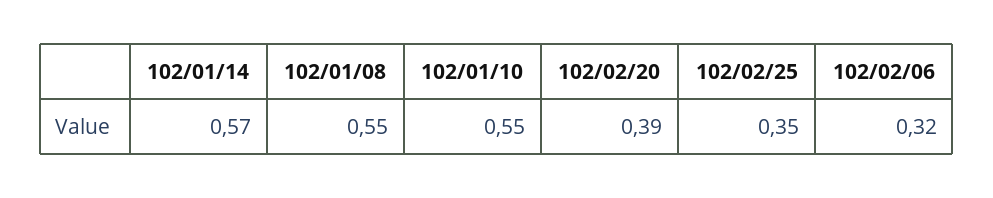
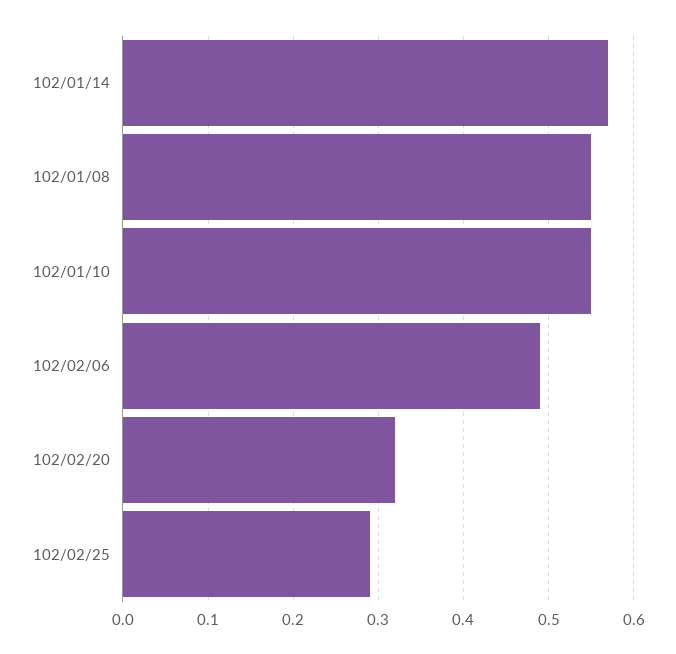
  {
    "102/01/14": 0.57,
    "102/01/08": 0.55,
    "102/01/10": 0.55,
-   "102/02/20": 0.39,
+   "102/02/20": 0.32,
-   "102/02/25": 0.35,
+   "102/02/25": 0.29,
-   "102/02/06": 0.32
+   "102/02/06": 0.49
  }

